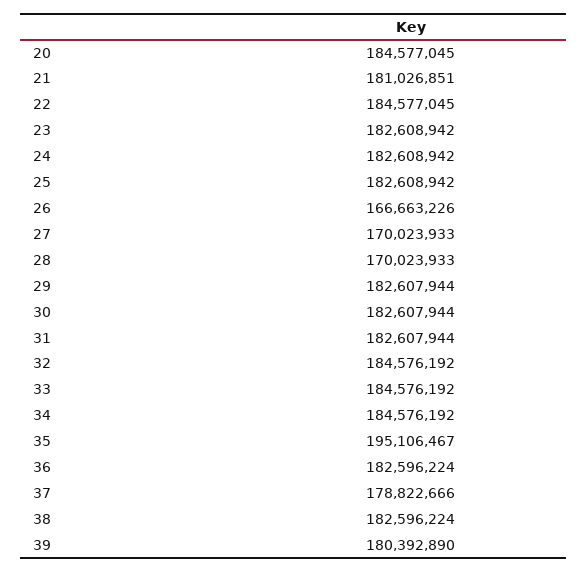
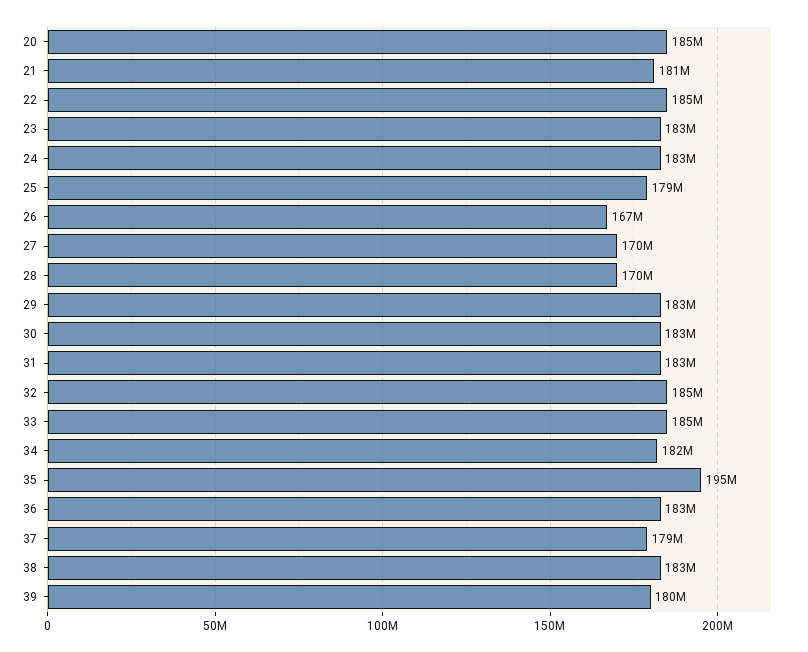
  {
    "20": 184577045,
    "21": 181026851,
    "22": 184577045,
    "23": 182608942,
    "24": 182608942,
-   "25": 182608942,
+   "25": 179000000,
    "26": 166663226,
    "27": 170023933,
    "28": 170023933,
    "29": 182607944,
    "30": 182607944,
    "31": 182607944,
    "32": 184576192,
    "33": 184576192,
-   "34": 184576192,
+   "34": 182000000,
    "35": 195106467,
    "36": 182596224,
    "37": 178822666,
    "38": 182596224,
    "39": 180392890
  }

